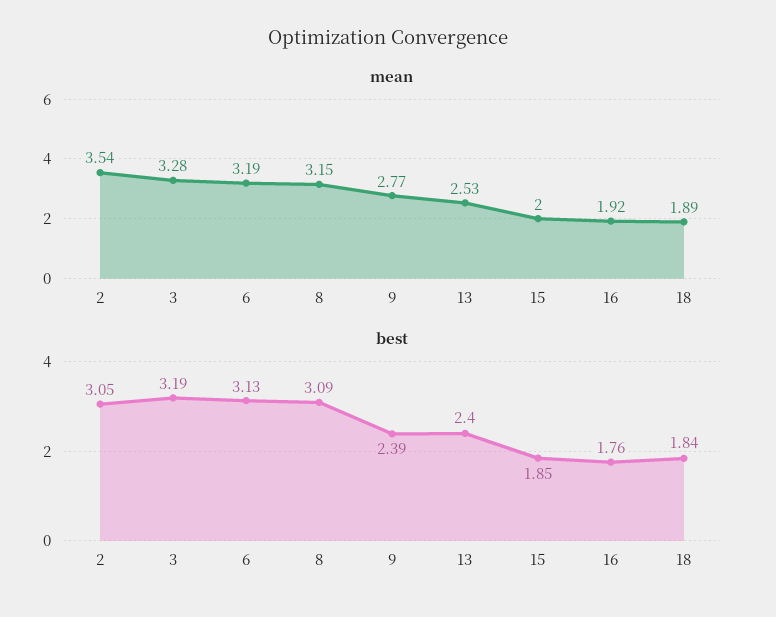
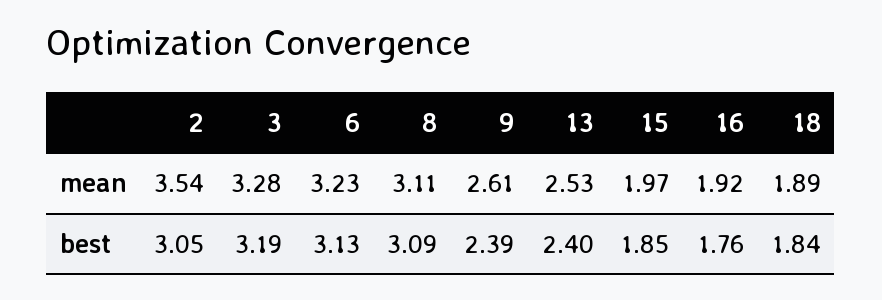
  {
    "mean": {
      "2": 3.54,
      "3": 3.28,
-     "6": 3.19,
+     "6": 3.23,
-     "8": 3.15,
+     "8": 3.11,
-     "9": 2.77,
+     "9": 2.61,
      "13": 2.53,
-     "15": 2,
+     "15": 1.97,
      "16": 1.92,
      "18": 1.89
    },
    "best": {
      "2": 3.05,
      "3": 3.19,
      "6": 3.13,
      "8": 3.09,
      "9": 2.39,
      "13": 2.4,
      "15": 1.85,
      "16": 1.76,
      "18": 1.84
    }
  }

